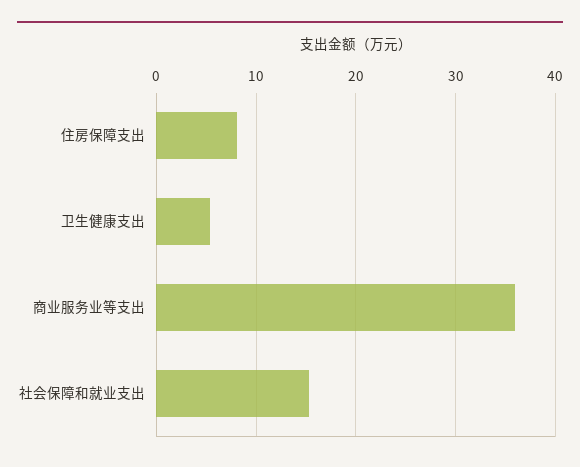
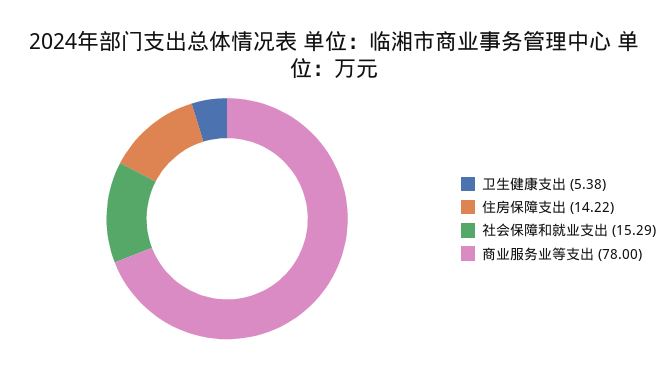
  {
-   "住房保障支出": 8,
+   "住房保障支出": 14.22,
    "卫生健康支出": 5.38,
-   "商业服务业等支出": 36,
+   "商业服务业等支出": 78,
    "社会保障和就业支出": 15.29
  }

